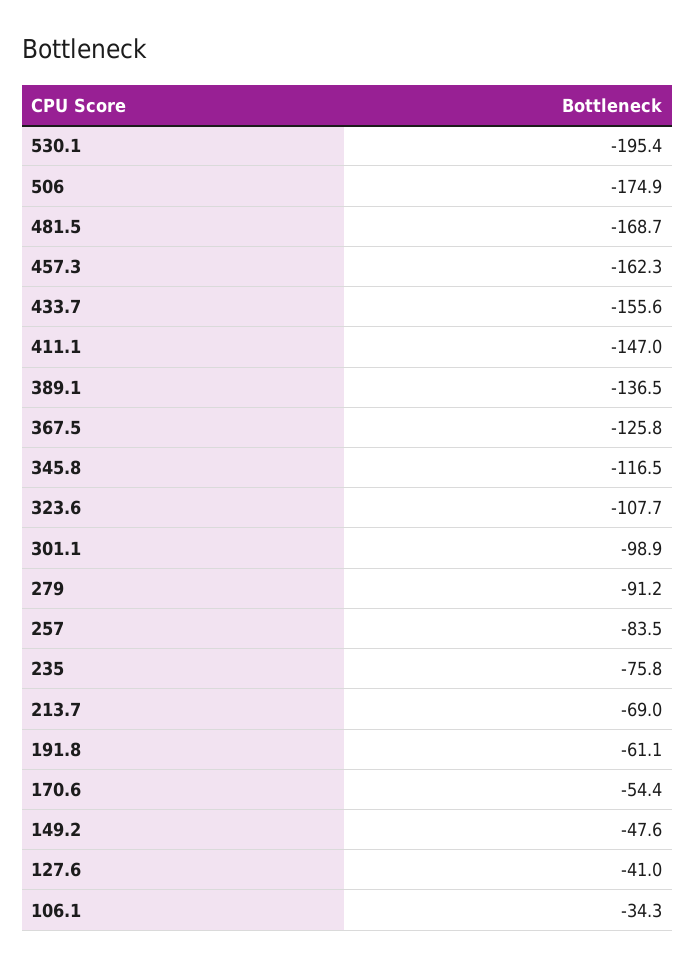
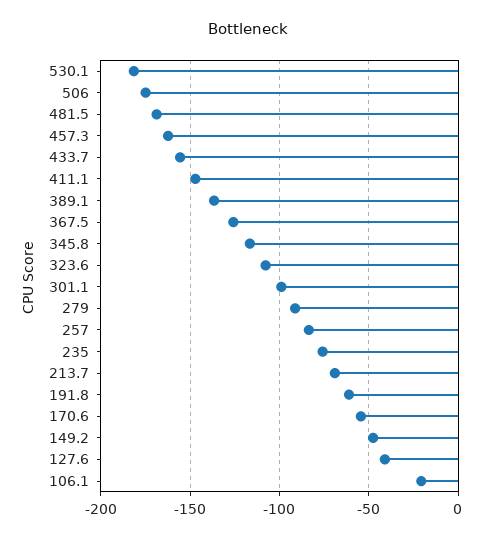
  {
-   "530.1": -195.4,
+   "530.1": -180,
    "506": -174.9,
    "481.5": -168.7,
    "457.3": -162.3,
    "433.7": -155.6,
    "411.1": -147,
    "389.1": -136.5,
    "367.5": -125.8,
    "345.8": -116.5,
    "323.6": -107.7,
    "301.1": -98.9,
    "279": -91.2,
    "257": -83.5,
    "235": -75.8,
    "213.7": -69,
    "191.8": -61.1,
    "170.6": -54.4,
    "149.2": -47.6,
    "127.6": -41,
-   "106.1": -34.3
+   "106.1": -20
  }

